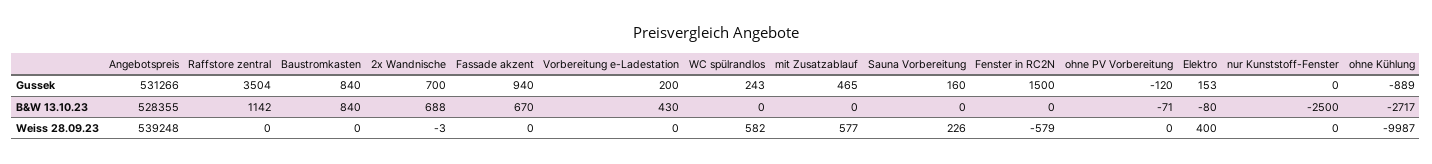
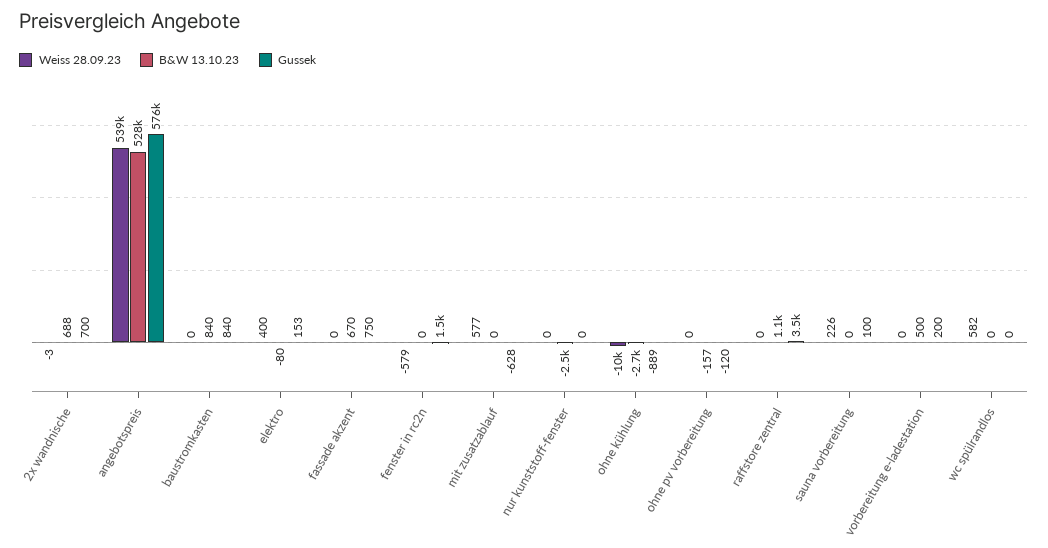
  {
    "Gussek": {
-     "Angebotspreis": 531266,
+     "Angebotspreis": 576000,
      "Raffstore zentral": 3504,
      "Baustromkasten": 840,
      "2x Wandnische": 700,
-     "Fassade akzent": 940,
+     "Fassade akzent": 750,
      "Vorbereitung e-Ladestation": 200,
-     "WC spülrandlos": 243,
+     "WC spülrandlos": 0,
-     "mit Zusatzablauf": 465,
+     "mit Zusatzablauf": -628,
-     "Sauna Vorbereitung": 160,
+     "Sauna Vorbereitung": 100,
      "Fenster in RC2N": 1500,
      "ohne PV Vorbereitung": -120,
      "Elektro": 153,
      "nur Kunststoff-Fenster": 0,
      "ohne Kühlung": -889
    },
    "B&W 13.10.23": {
      "Angebotspreis": 528355,
      "Raffstore zentral": 1142,
      "Baustromkasten": 840,
      "2x Wandnische": 688,
      "Fassade akzent": 670,
-     "Vorbereitung e-Ladestation": 430,
+     "Vorbereitung e-Ladestation": 500,
      "WC spülrandlos": 0,
      "mit Zusatzablauf": 0,
      "Sauna Vorbereitung": 0,
      "Fenster in RC2N": 0,
-     "ohne PV Vorbereitung": -71,
+     "ohne PV Vorbereitung": -157,
      "Elektro": -80,
      "nur Kunststoff-Fenster": -2500,
      "ohne Kühlung": -2717
    },
    "Weiss 28.09.23": {
      "Angebotspreis": 539248,
      "Raffstore zentral": 0,
      "Baustromkasten": 0,
      "2x Wandnische": -3,
      "Fassade akzent": 0,
      "Vorbereitung e-Ladestation": 0,
      "WC spülrandlos": 582,
      "mit Zusatzablauf": 577,
      "Sauna Vorbereitung": 226,
      "Fenster in RC2N": -579,
      "ohne PV Vorbereitung": 0,
      "Elektro": 400,
      "nur Kunststoff-Fenster": 0,
      "ohne Kühlung": -9987
    }
  }

